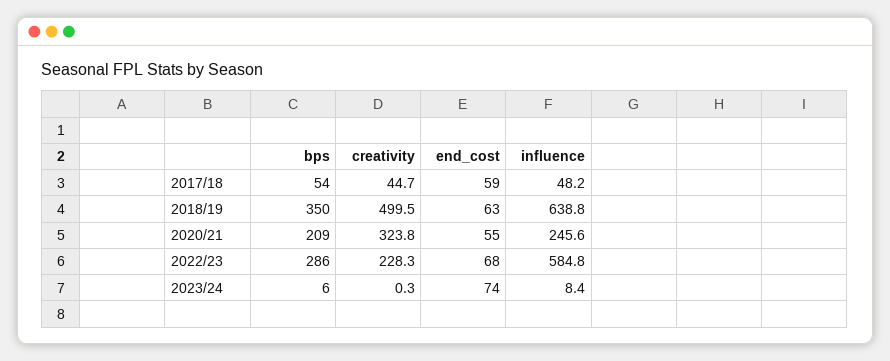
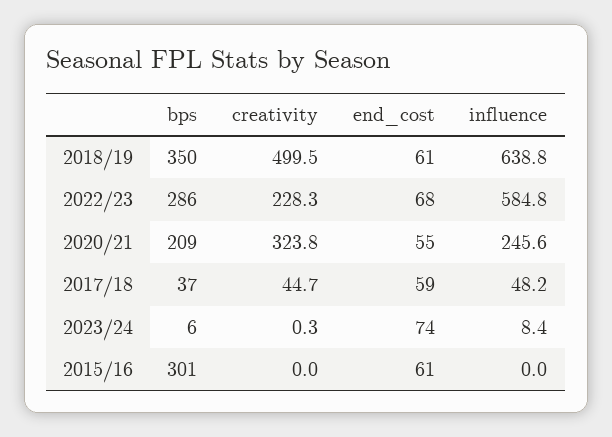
  {
    "bps": {
-     "2017/18": 54,
+     "2017/18": 37,
      "2018/19": 350,
      "2020/21": 209,
      "2022/23": 286,
-     "2023/24": 6
+     "2023/24": 6,
+     "2015/16": 301
    },
    "creativity": {
      "2017/18": 44.7,
      "2018/19": 499.5,
      "2020/21": 323.8,
      "2022/23": 228.3,
-     "2023/24": 0.3
+     "2023/24": 0.3,
+     "2015/16": 0
    },
    "end_cost": {
      "2017/18": 59,
-     "2018/19": 63,
+     "2018/19": 61,
      "2020/21": 55,
      "2022/23": 68,
-     "2023/24": 74
+     "2023/24": 74,
+     "2015/16": 61
    },
    "influence": {
      "2017/18": 48.2,
      "2018/19": 638.8,
      "2020/21": 245.6,
      "2022/23": 584.8,
-     "2023/24": 8.4
+     "2023/24": 8.4,
+     "2015/16": 0
    }
  }

